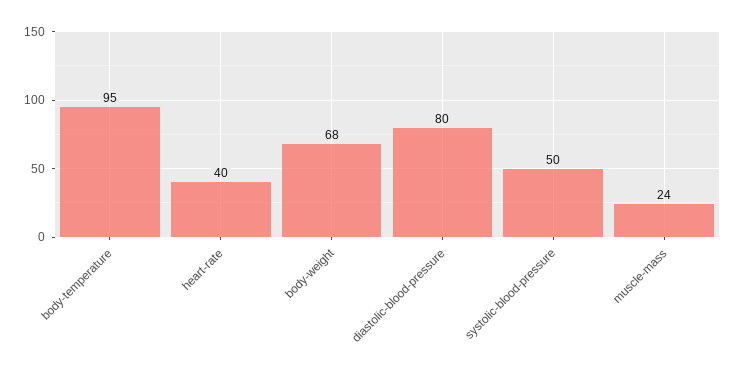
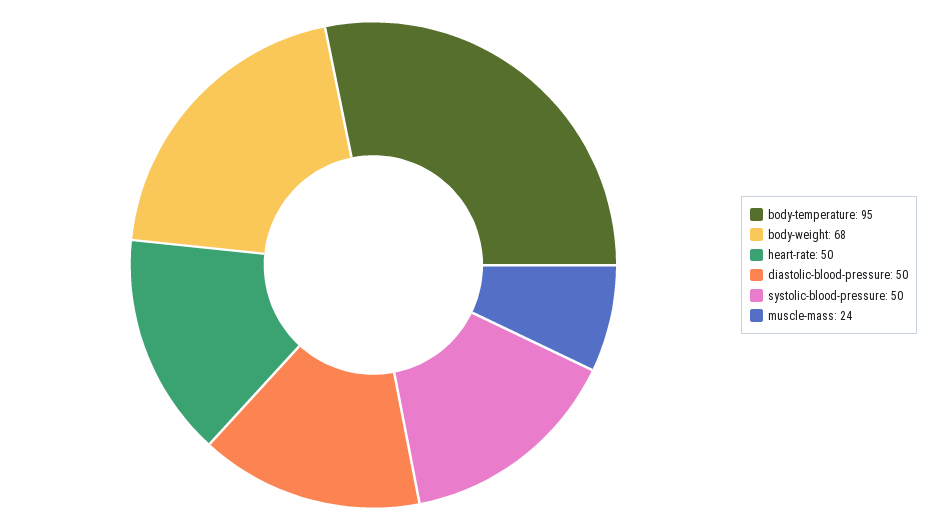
  {
    "body-temperature": 95,
-   "heart-rate": 40,
+   "heart-rate": 50,
    "body-weight": 68,
-   "diastolic-blood-pressure": 80,
+   "diastolic-blood-pressure": 50,
    "systolic-blood-pressure": 50,
    "muscle-mass": 24
  }

